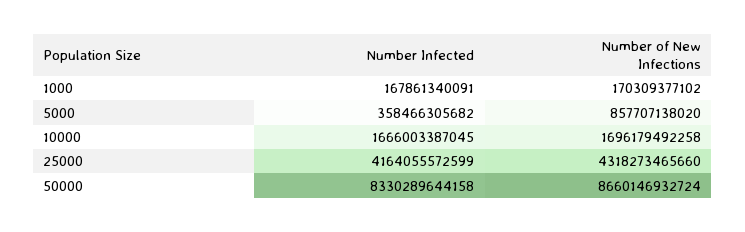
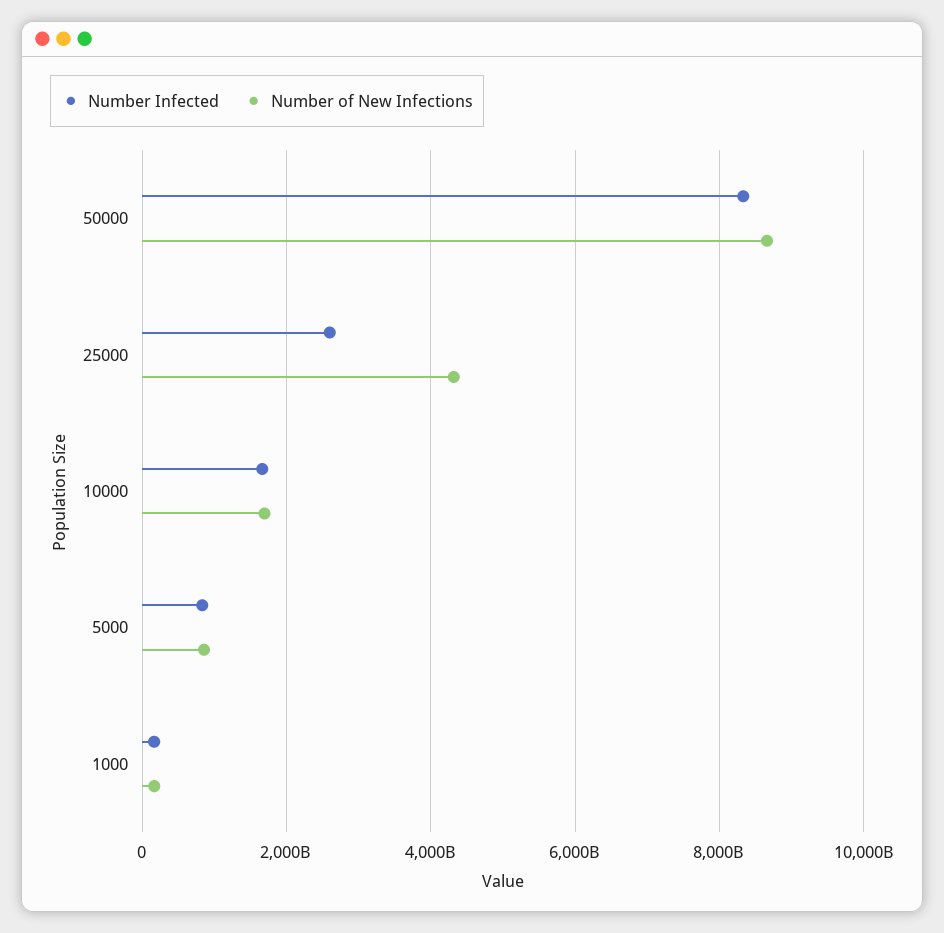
  {
    "Number Infected": {
      "1000": 167861340091,
-     "5000": 358466305682,
+     "5000": 800000000000,
      "10000": 1666003387045,
-     "25000": 4164055572599,
+     "25000": 2600000000000,
      "50000": 8330289644158
    },
    "Number of New Infections": {
      "1000": 170309377102,
      "5000": 857707138020,
      "10000": 1696179492258,
      "25000": 4318273465660,
      "50000": 8660146932724
    }
  }

